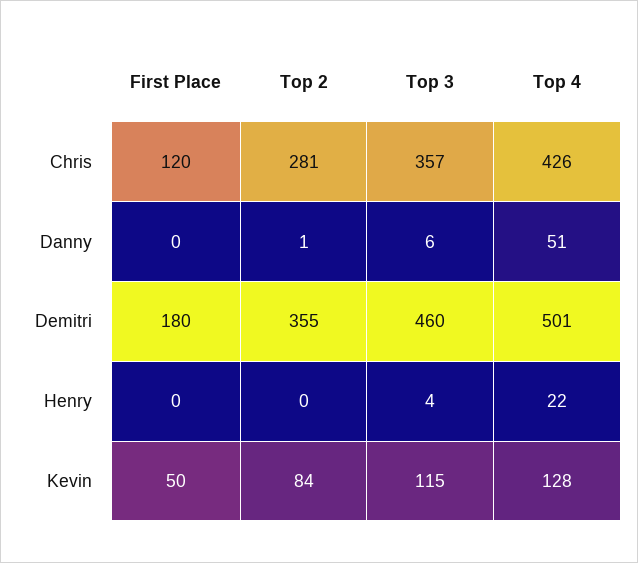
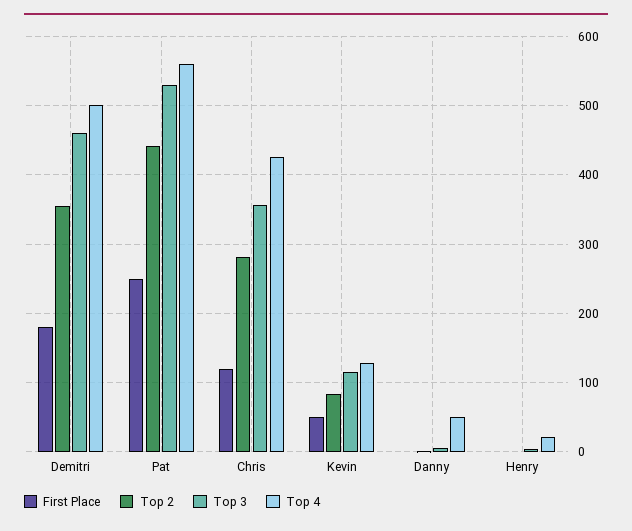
  {
    "First Place": {
      "Chris": 120,
      "Danny": 0,
      "Demitri": 180,
      "Henry": 0,
-     "Kevin": 50
+     "Kevin": 50,
+     "Pat": 250
    },
    "Top 2": {
      "Chris": 281,
      "Danny": 1,
      "Demitri": 355,
      "Henry": 0,
-     "Kevin": 84
+     "Kevin": 84,
+     "Pat": 440
    },
    "Top 3": {
      "Chris": 357,
      "Danny": 6,
      "Demitri": 460,
      "Henry": 4,
-     "Kevin": 115
+     "Kevin": 115,
+     "Pat": 530
    },
    "Top 4": {
      "Chris": 426,
      "Danny": 51,
      "Demitri": 501,
      "Henry": 22,
-     "Kevin": 128
+     "Kevin": 128,
+     "Pat": 560
    }
  }

